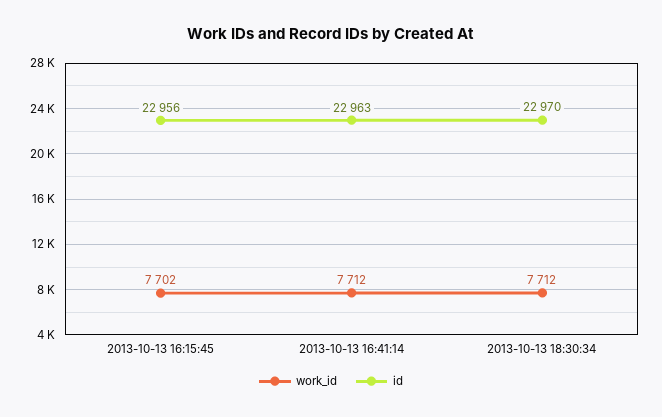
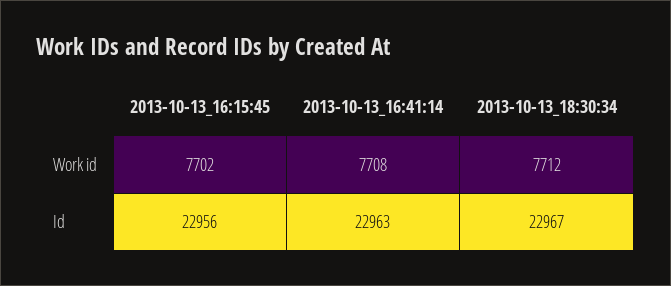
  {
    "work_id": {
      "2013-10-13 16:15:45": 7702,
-     "2013-10-13 16:41:14": 7712,
+     "2013-10-13 16:41:14": 7708,
      "2013-10-13 18:30:34": 7712
    },
    "id": {
      "2013-10-13 16:15:45": 22956,
      "2013-10-13 16:41:14": 22963,
-     "2013-10-13 18:30:34": 22970
+     "2013-10-13 18:30:34": 22967
    }
  }

